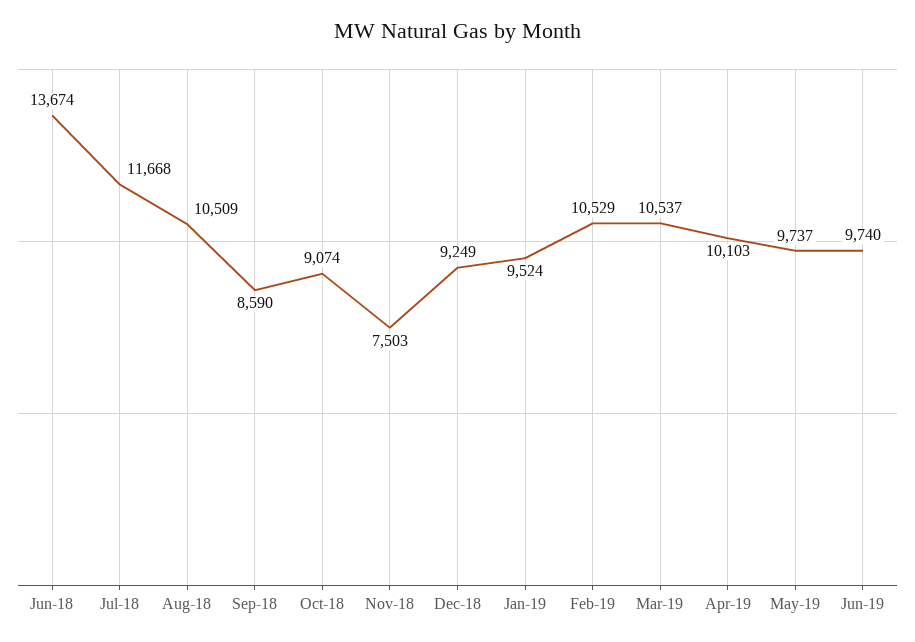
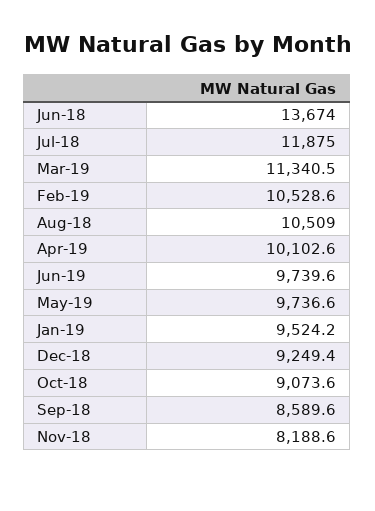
  {
    "Jun-18": 13674,
-   "Jul-18": 11668,
+   "Jul-18": 11875,
    "Aug-18": 10509,
    "Sep-18": 8589.6,
    "Oct-18": 9073.6,
-   "Nov-18": 7503,
+   "Nov-18": 8188.6,
    "Dec-18": 9249.4,
    "Jan-19": 9524.2,
    "Feb-19": 10528.6,
-   "Mar-19": 10537,
+   "Mar-19": 11340.5,
    "Apr-19": 10102.6,
    "May-19": 9736.6,
    "Jun-19": 9739.6
  }

